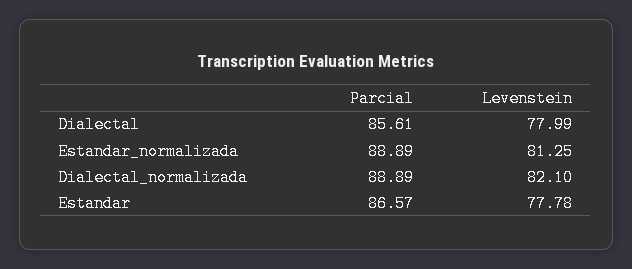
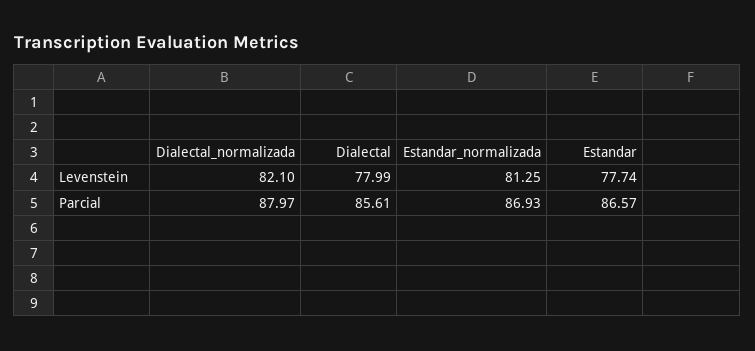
  {
    "Parcial": {
      "Dialectal": 85.61,
-     "Estandar_normalizada": 88.89,
+     "Estandar_normalizada": 86.93,
-     "Dialectal_normalizada": 88.89,
+     "Dialectal_normalizada": 87.97,
      "Estandar": 86.57
    },
    "Levenstein": {
      "Dialectal": 77.99,
      "Estandar_normalizada": 81.25,
      "Dialectal_normalizada": 82.1,
-     "Estandar": 77.78
+     "Estandar": 77.74
    }
  }

